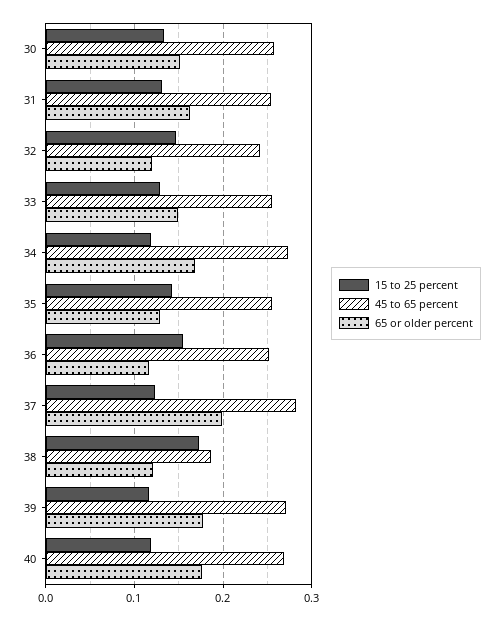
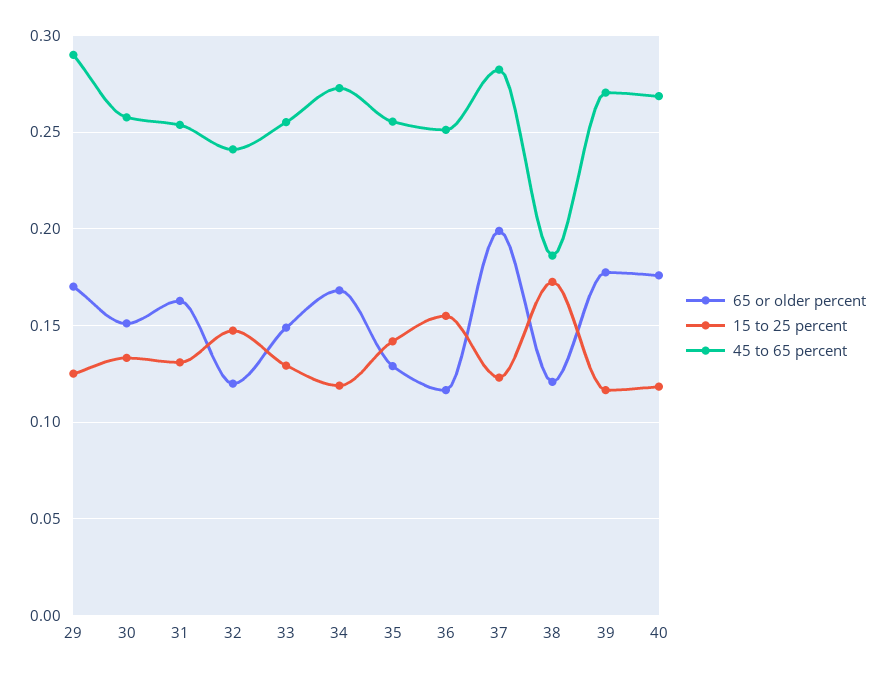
  {
    "15 to 25 percent": {
      "30": 0.135,
      "31": 0.13,
      "32": 0.145,
      "33": 0.13,
      "34": 0.12,
      "35": 0.14,
      "36": 0.155,
      "37": 0.125,
      "38": 0.175,
      "39": 0.115,
-     "40": 0.12
+     "40": 0.12,
+     "29": 0.125
    },
    "45 to 65 percent": {
      "30": 0.26,
      "31": 0.255,
      "32": 0.24,
      "33": 0.255,
      "34": 0.275,
      "35": 0.255,
      "36": 0.25,
      "37": 0.28,
      "38": 0.185,
      "39": 0.27,
-     "40": 0.27
+     "40": 0.27,
+     "29": 0.29
    },
    "65 or older percent": {
      "30": 0.15,
      "31": 0.165,
      "32": 0.12,
      "33": 0.15,
      "34": 0.17,
      "35": 0.13,
      "36": 0.115,
      "37": 0.2,
      "38": 0.12,
      "39": 0.18,
-     "40": 0.175
+     "40": 0.175,
+     "29": 0.17
    }
  }

